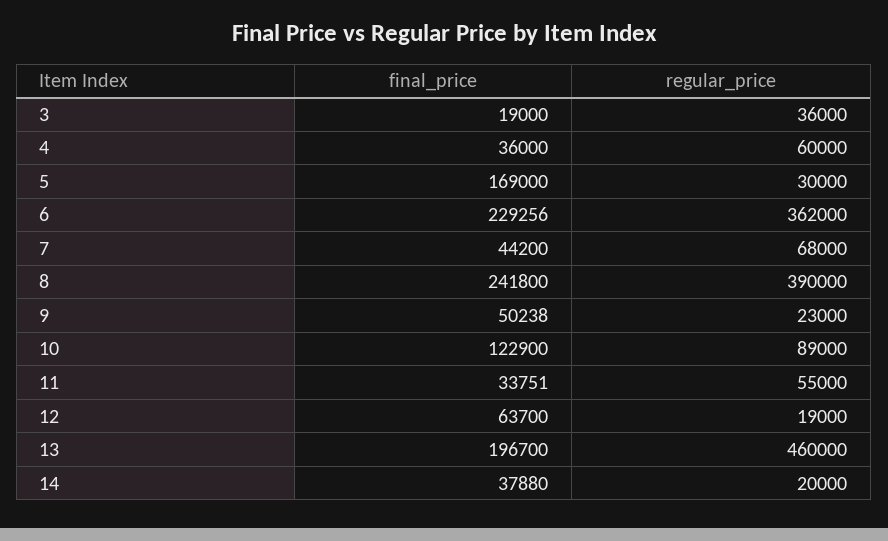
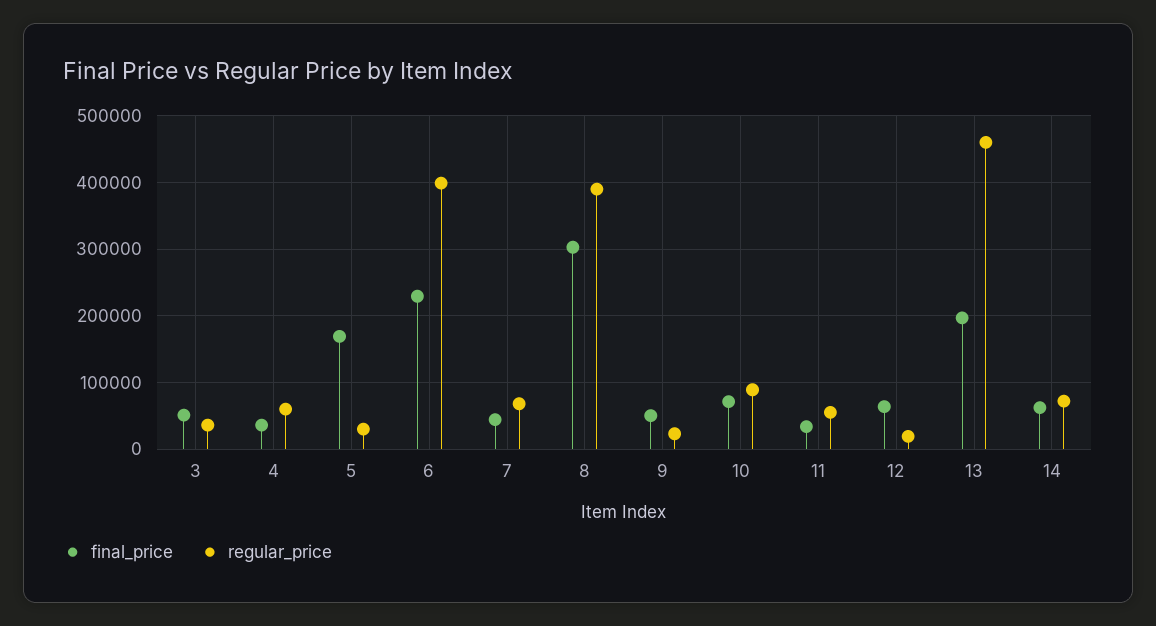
  {
    "final_price": {
-     "3": 19000,
+     "3": 50000,
      "4": 36000,
      "5": 169000,
      "6": 229256,
      "7": 44200,
-     "8": 241800,
+     "8": 300000,
      "9": 50238,
-     "10": 122900,
+     "10": 70000,
      "11": 33751,
      "12": 63700,
      "13": 196700,
-     "14": 37880
+     "14": 60000
    },
    "regular_price": {
      "3": 36000,
      "4": 60000,
      "5": 30000,
-     "6": 362000,
+     "6": 400000,
      "7": 68000,
      "8": 390000,
      "9": 23000,
      "10": 89000,
      "11": 55000,
      "12": 19000,
      "13": 460000,
-     "14": 20000
+     "14": 70000
    }
  }

